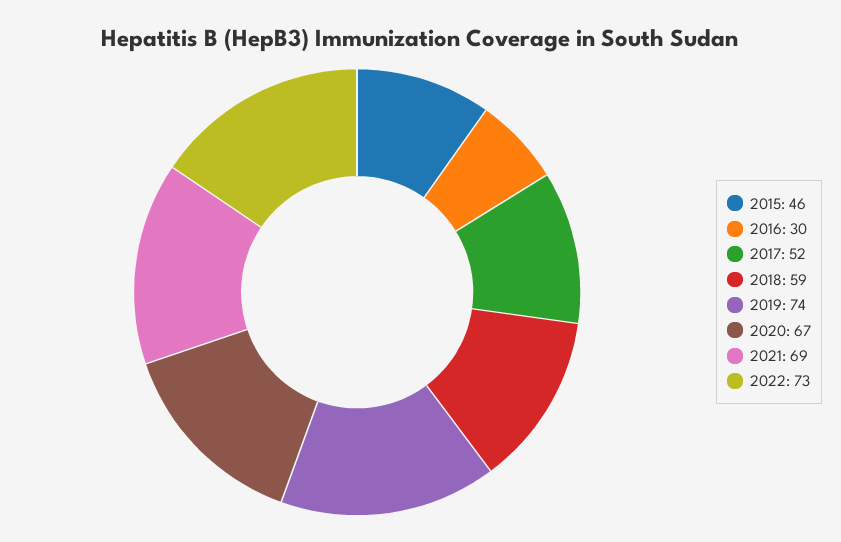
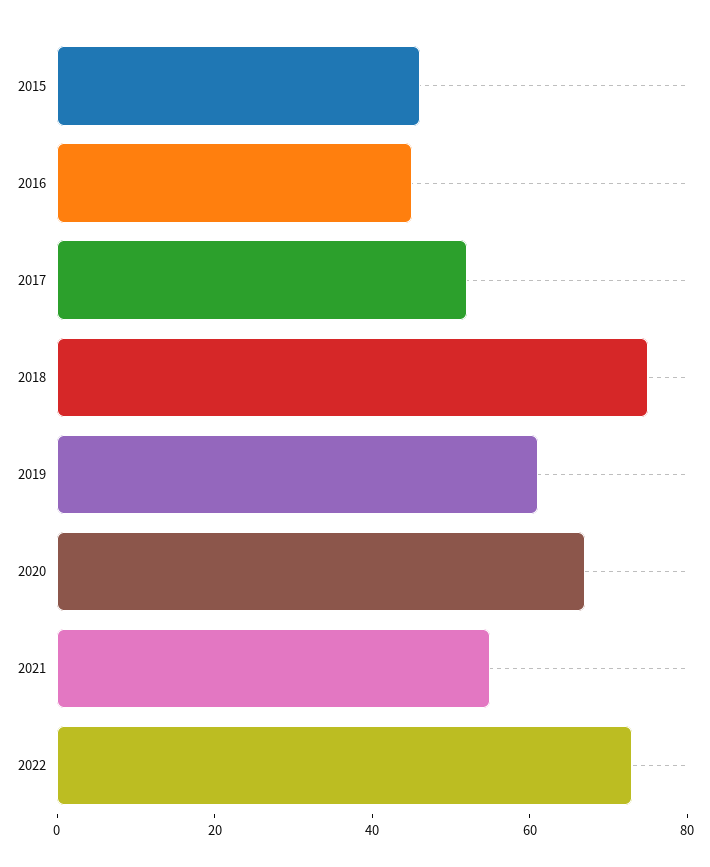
  {
    "2015": 46,
-   "2016": 30,
+   "2016": 45,
    "2017": 52,
-   "2018": 59,
+   "2018": 75,
-   "2019": 74,
+   "2019": 60,
    "2020": 67,
-   "2021": 69,
+   "2021": 55,
    "2022": 73
  }

